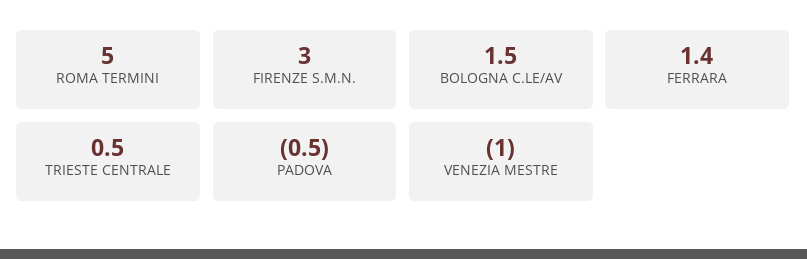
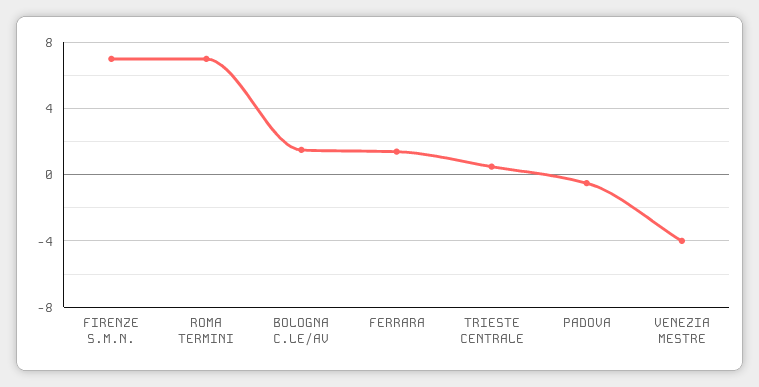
  {
-   "ROMA TERMINI": 5,
+   "ROMA TERMINI": 7,
-   "FIRENZE S.M.N.": 3,
+   "FIRENZE S.M.N.": 7,
    "BOLOGNA C.LE/AV": 1.5,
    "FERRARA": 1.4,
    "TRIESTE CENTRALE": 0.5,
    "PADOVA": -0.5,
-   "VENEZIA MESTRE": -1
+   "VENEZIA MESTRE": -4
  }

